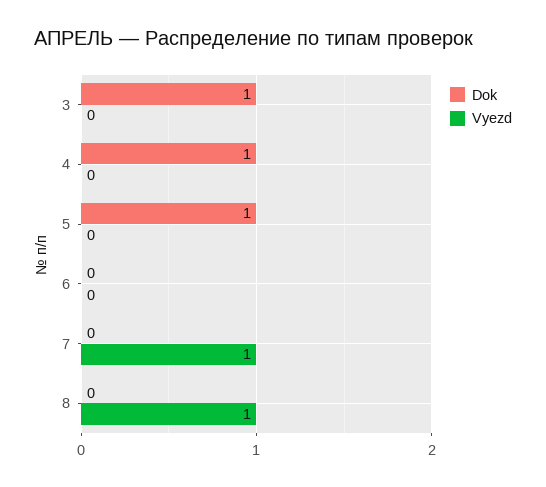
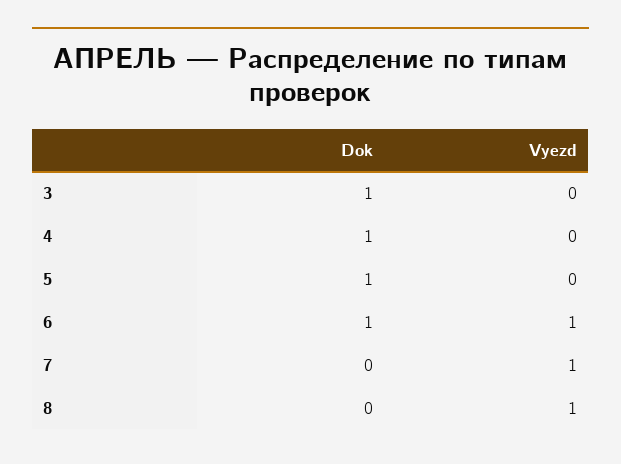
  {
    "Dok": {
      "3": 1,
      "4": 1,
      "5": 1,
-     "6": 0,
+     "6": 1,
      "7": 0,
      "8": 0
    },
    "Vyezd": {
      "3": 0,
      "4": 0,
      "5": 0,
-     "6": 0,
+     "6": 1,
      "7": 1,
      "8": 1
    }
  }

